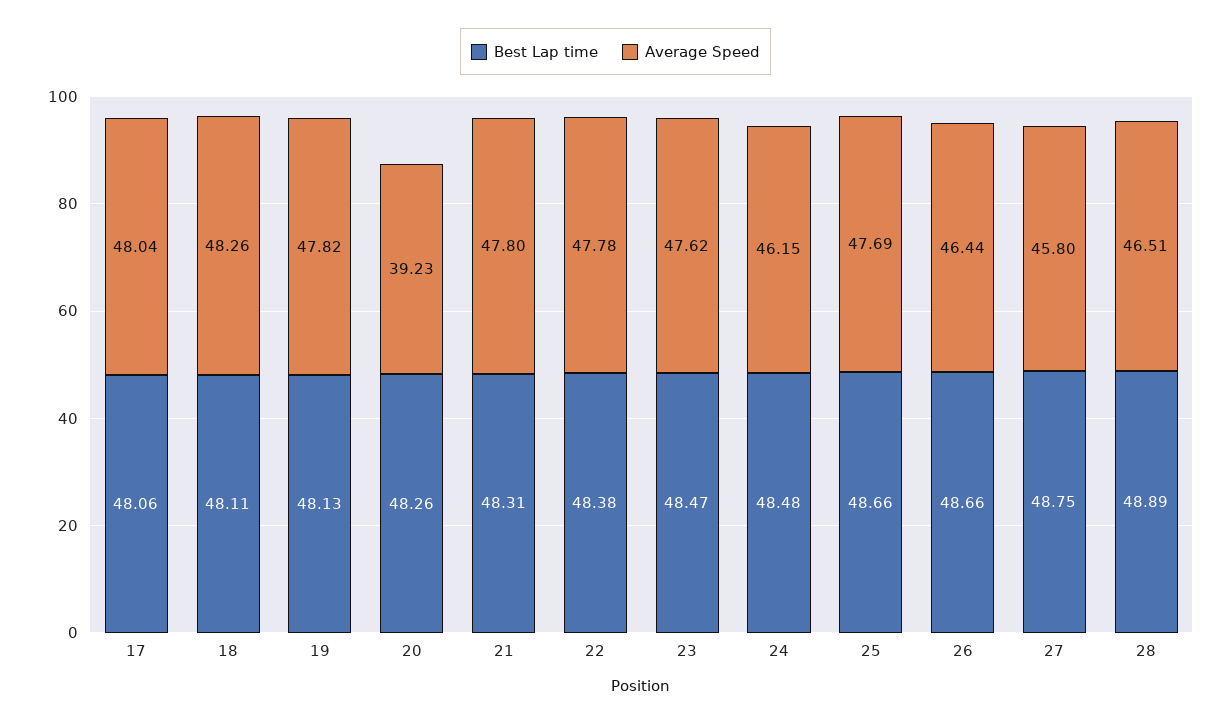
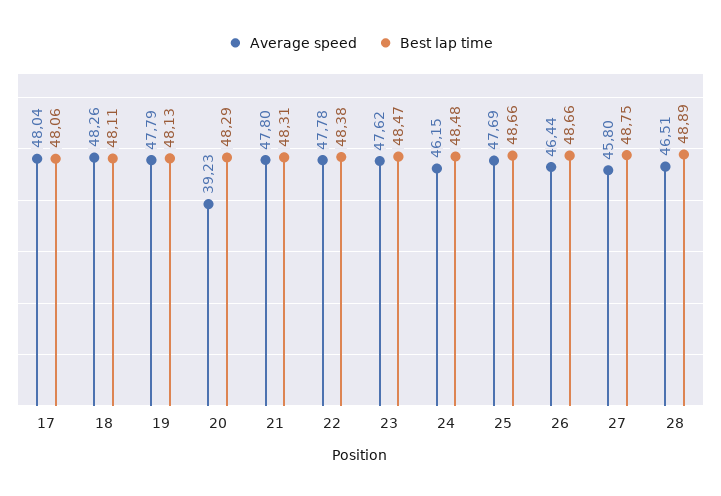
  {
    "Best Lap time": {
      "17": 48.06,
      "18": 48.11,
      "19": 48.13,
-     "20": 48.26,
+     "20": 48.29,
      "21": 48.31,
      "22": 48.38,
      "23": 48.47,
      "24": 48.48,
      "25": 48.66,
      "26": 48.66,
      "27": 48.75,
      "28": 48.89
    },
    "Average Speed": {
      "17": 48.04,
      "18": 48.26,
-     "19": 47.82,
+     "19": 47.79,
      "20": 39.23,
      "21": 47.8,
      "22": 47.78,
      "23": 47.62,
      "24": 46.15,
      "25": 47.69,
      "26": 46.44,
      "27": 45.8,
      "28": 46.51
    }
  }

